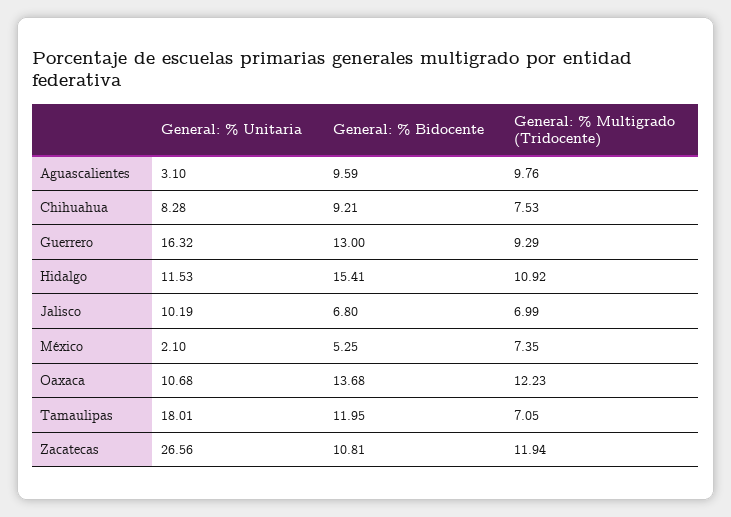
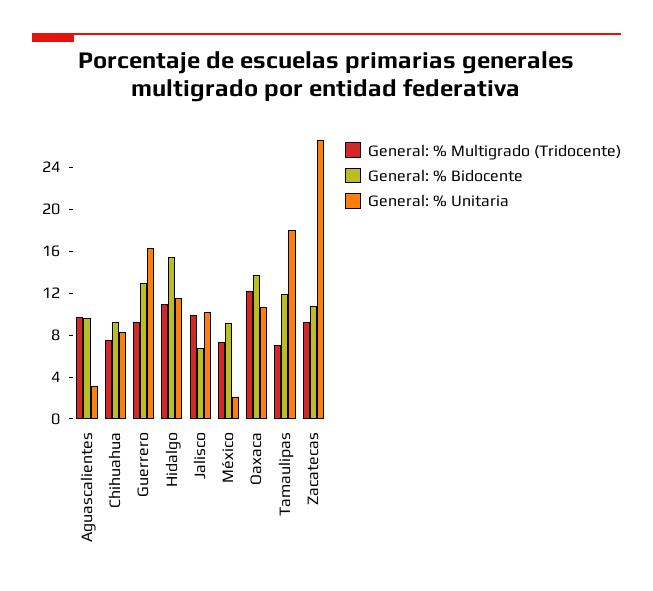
  {
    "General: % Unitaria": {
      "Aguascalientes": 3.1,
      "Chihuahua": 8.28,
      "Guerrero": 16.32,
      "Hidalgo": 11.53,
      "Jalisco": 10.19,
      "México": 2.1,
      "Oaxaca": 10.68,
      "Tamaulipas": 18.01,
      "Zacatecas": 26.56
    },
    "General: % Bidocente": {
      "Aguascalientes": 9.59,
      "Chihuahua": 9.21,
      "Guerrero": 13,
      "Hidalgo": 15.41,
      "Jalisco": 6.8,
-     "México": 5.25,
+     "México": 9,
      "Oaxaca": 13.68,
      "Tamaulipas": 11.95,
      "Zacatecas": 10.81
    },
    "General: % Multigrado (Tridocente)": {
      "Aguascalientes": 9.76,
      "Chihuahua": 7.53,
      "Guerrero": 9.29,
      "Hidalgo": 10.92,
-     "Jalisco": 6.99,
+     "Jalisco": 10,
      "México": 7.35,
      "Oaxaca": 12.23,
      "Tamaulipas": 7.05,
-     "Zacatecas": 11.94
+     "Zacatecas": 9
    }
  }

